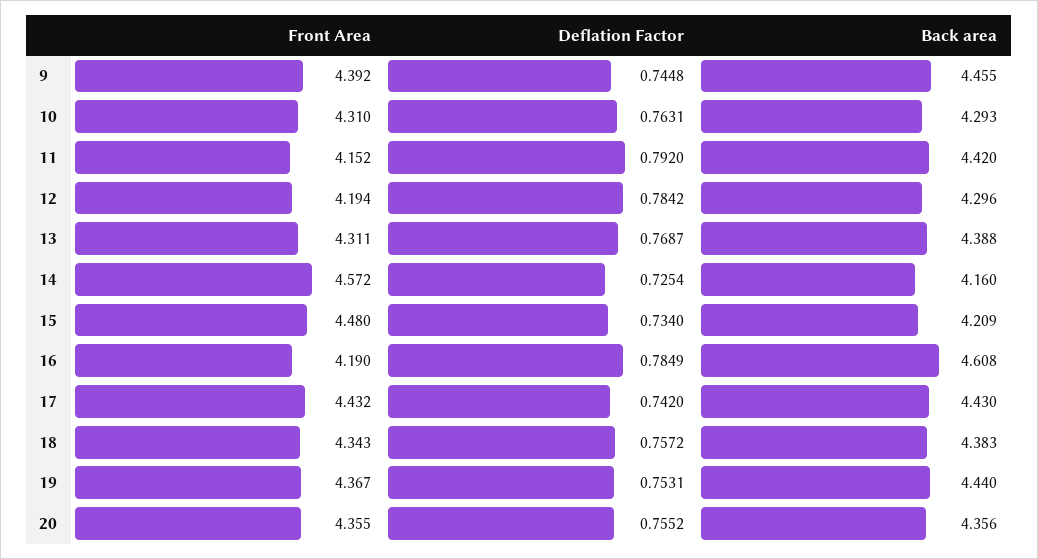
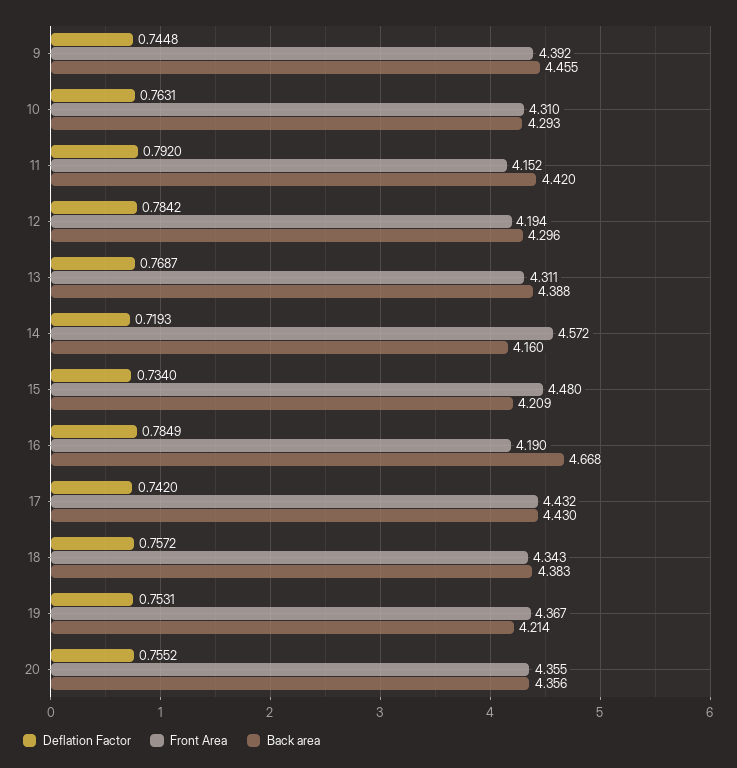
  {
    "Front Area": {
      "9": 4.392,
      "10": 4.31,
      "11": 4.152,
      "12": 4.194,
      "13": 4.311,
      "14": 4.572,
      "15": 4.48,
      "16": 4.19,
      "17": 4.432,
      "18": 4.343,
      "19": 4.367,
      "20": 4.355
    },
    "Deflation Factor": {
      "9": 0.7448,
      "10": 0.7631,
      "11": 0.792,
      "12": 0.7842,
      "13": 0.7687,
-     "14": 0.7254,
+     "14": 0.7193,
      "15": 0.734,
      "16": 0.7849,
      "17": 0.742,
      "18": 0.7572,
      "19": 0.7531,
      "20": 0.7552
    },
    "Back area": {
      "9": 4.455,
      "10": 4.293,
      "11": 4.42,
      "12": 4.296,
      "13": 4.388,
      "14": 4.16,
      "15": 4.209,
-     "16": 4.608,
+     "16": 4.668,
      "17": 4.43,
      "18": 4.383,
-     "19": 4.44,
+     "19": 4.214,
      "20": 4.356
    }
  }

